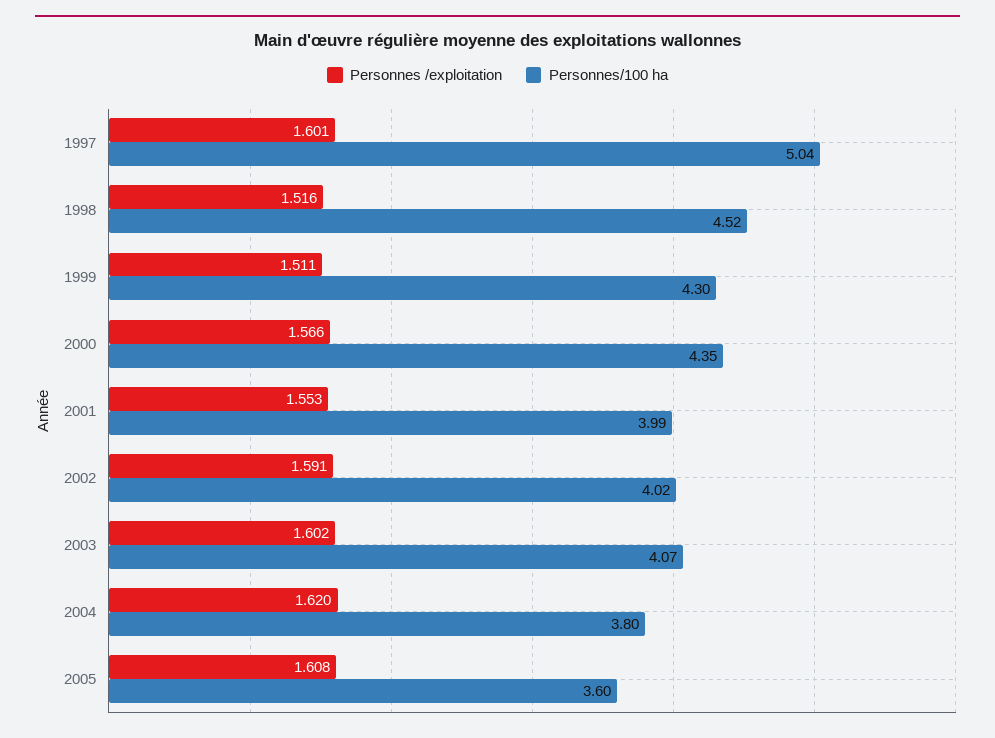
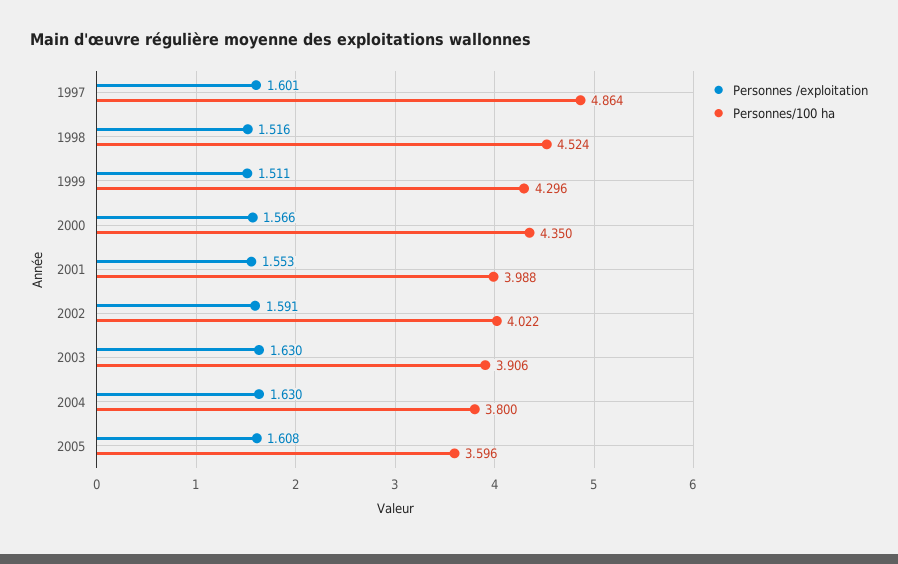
  {
    "Personnes /exploitation": {
      "1997": 1.601,
      "1998": 1.516,
      "1999": 1.511,
      "2000": 1.566,
      "2001": 1.553,
      "2002": 1.591,
-     "2003": 1.602,
+     "2003": 1.63,
-     "2004": 1.62,
+     "2004": 1.63,
      "2005": 1.608
    },
    "Personnes/100 ha": {
-     "1997": 5.04,
+     "1997": 4.864,
      "1998": 4.524,
      "1999": 4.296,
      "2000": 4.35,
      "2001": 3.988,
      "2002": 4.022,
-     "2003": 4.07,
+     "2003": 3.906,
      "2004": 3.8,
      "2005": 3.596
    }
  }

